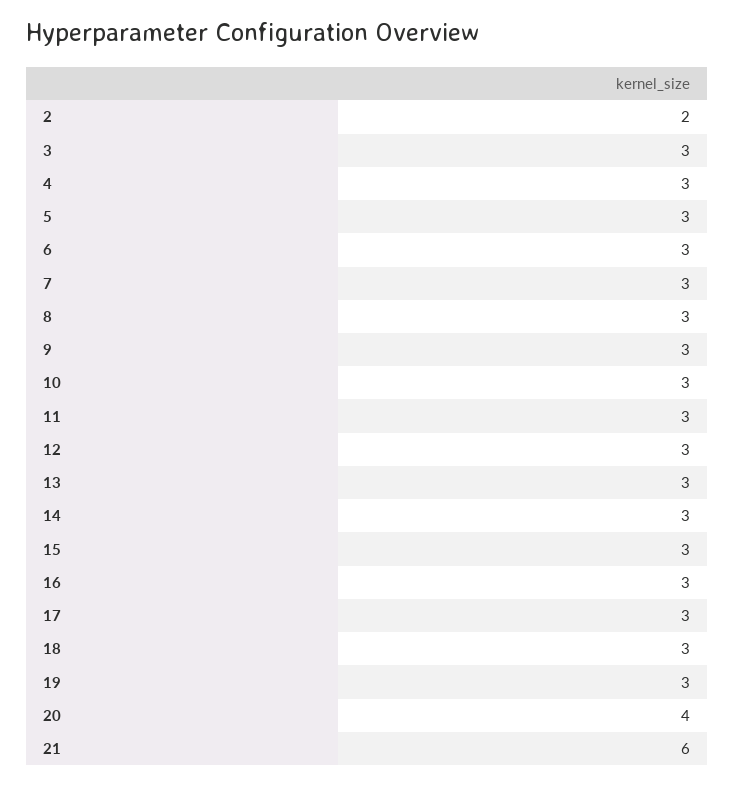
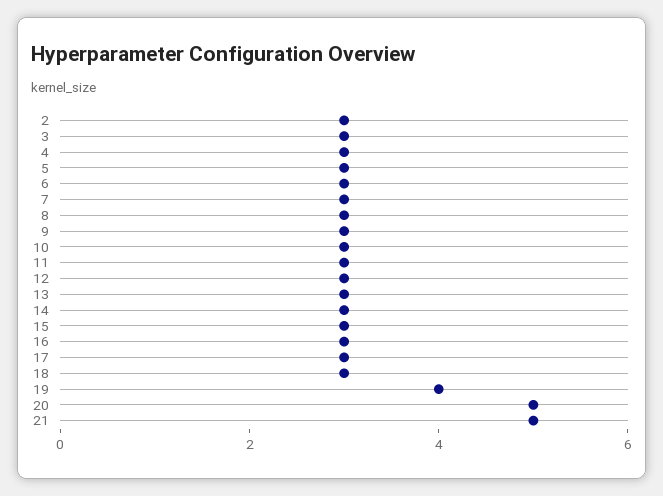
  {
-   "2": 2,
+   "2": 3,
    "3": 3,
    "4": 3,
    "5": 3,
    "6": 3,
    "7": 3,
    "8": 3,
    "9": 3,
    "10": 3,
    "11": 3,
    "12": 3,
    "13": 3,
    "14": 3,
    "15": 3,
    "16": 3,
    "17": 3,
    "18": 3,
-   "19": 3,
+   "19": 4,
-   "20": 4,
+   "20": 5,
-   "21": 6
+   "21": 5
  }

